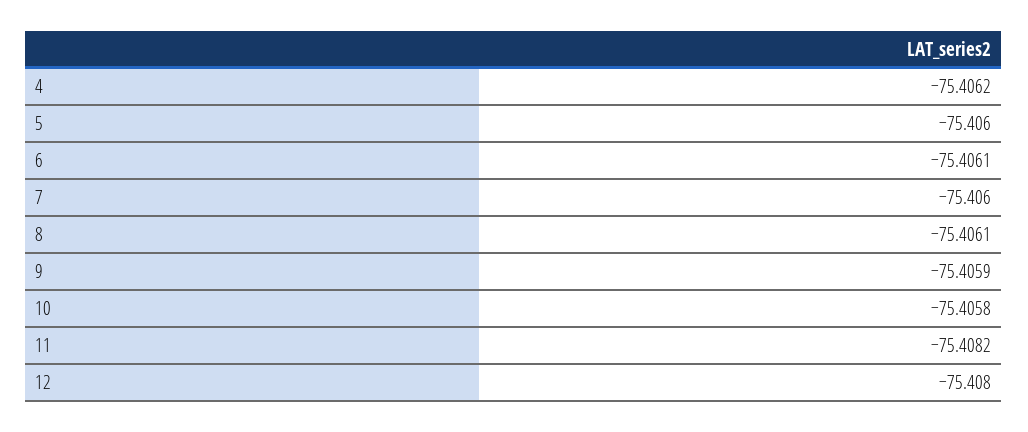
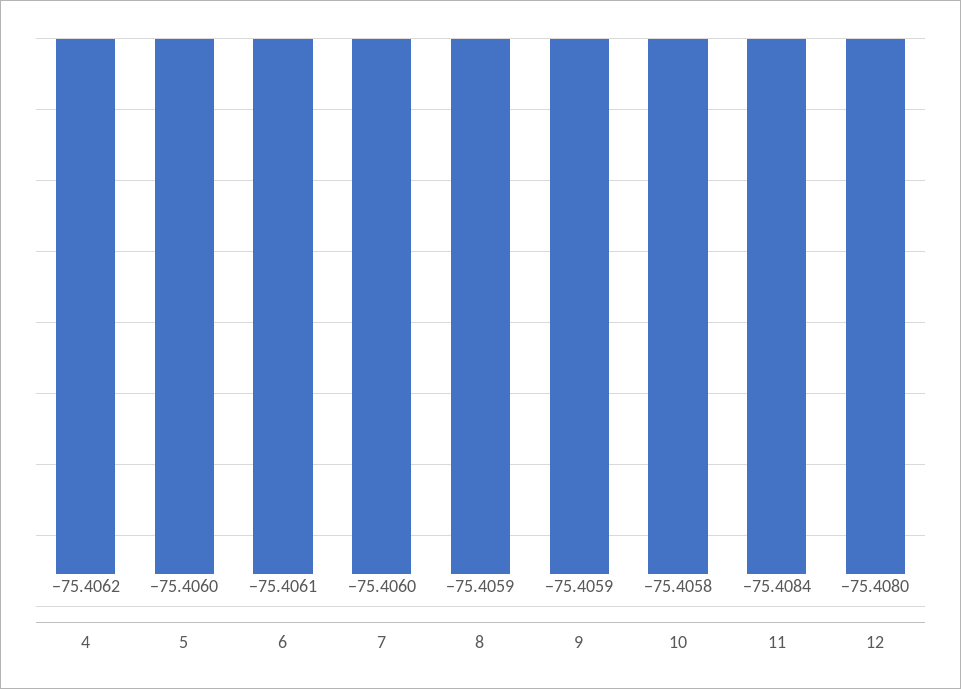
  {
    "4": -75.4062,
    "5": -75.406,
    "6": -75.4061,
    "7": -75.406,
-   "8": -75.4061,
+   "8": -75.4059,
    "9": -75.4059,
    "10": -75.4058,
-   "11": -75.4082,
+   "11": -75.4084,
    "12": -75.408
  }

